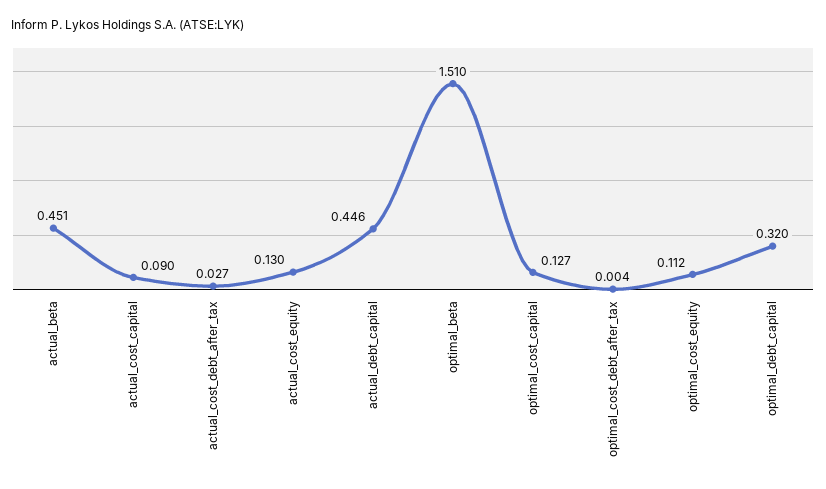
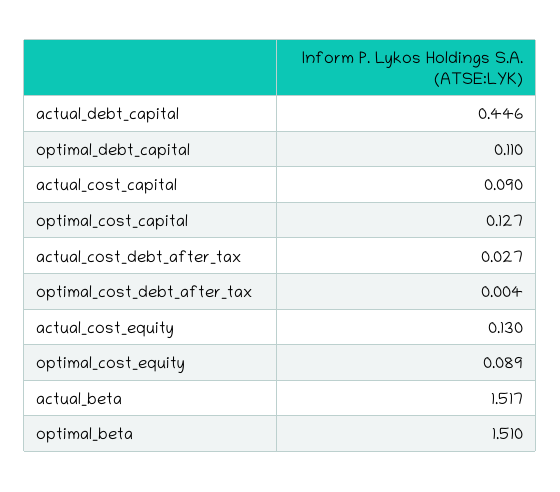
  {
-   "actual_beta": 0.451,
+   "actual_beta": 1.517,
    "actual_cost_capital": 0.09,
    "actual_cost_debt_after_tax": 0.027,
    "actual_cost_equity": 0.13,
    "actual_debt_capital": 0.446,
    "optimal_beta": 1.51,
    "optimal_cost_capital": 0.127,
    "optimal_cost_debt_after_tax": 0.004,
-   "optimal_cost_equity": 0.112,
+   "optimal_cost_equity": 0.089,
-   "optimal_debt_capital": 0.32
+   "optimal_debt_capital": 0.11
  }

